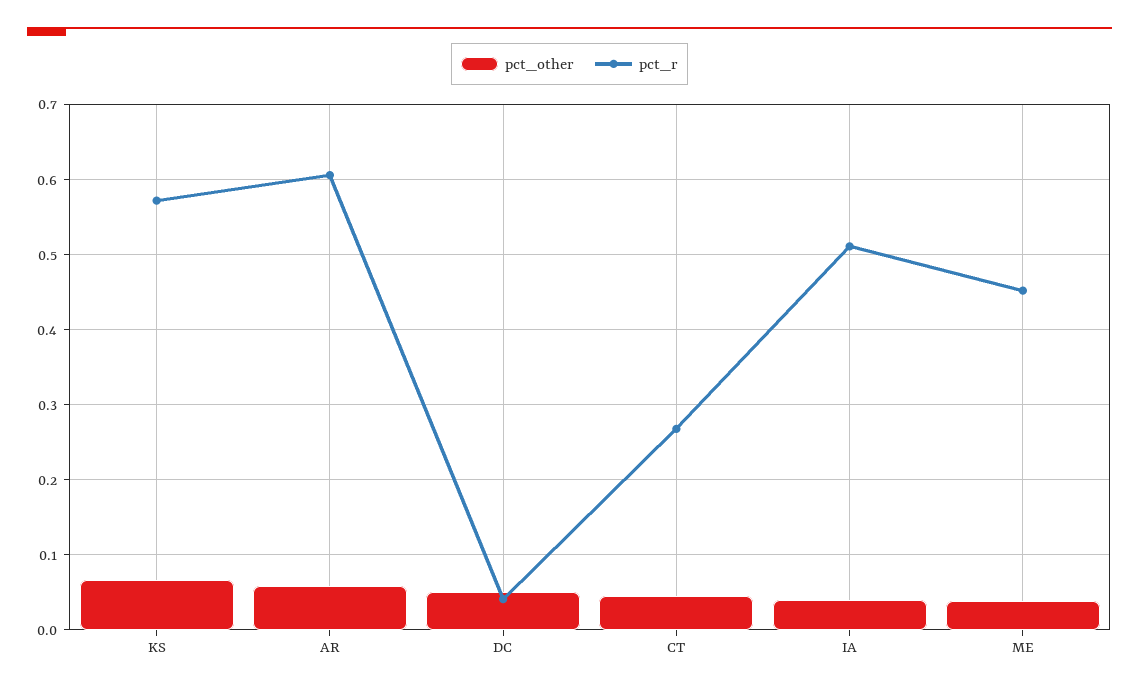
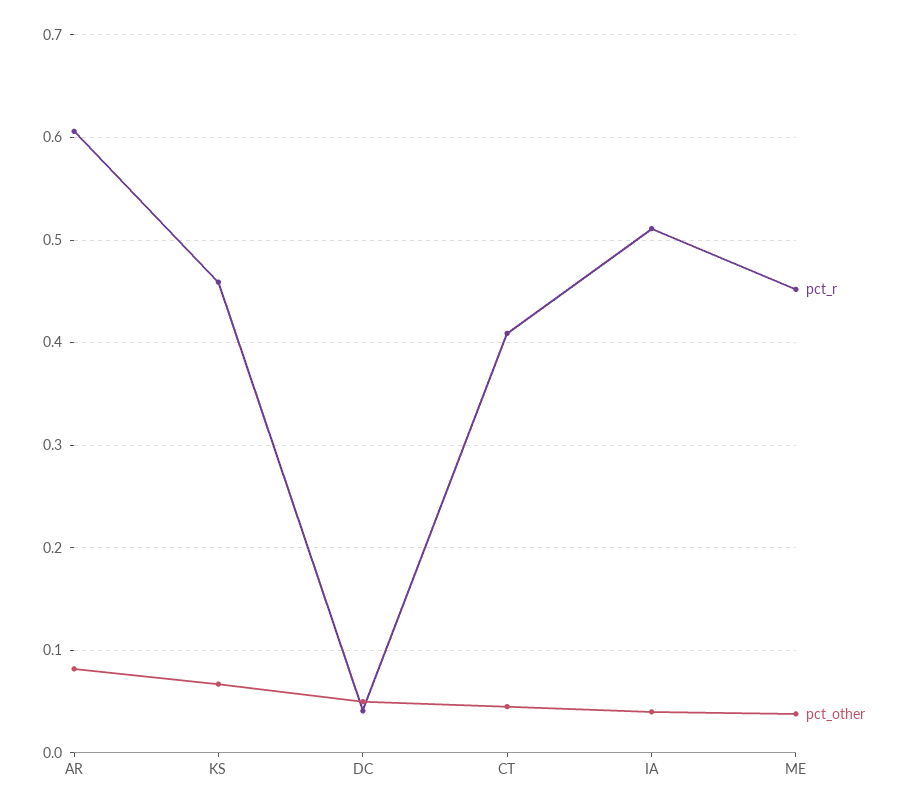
  {
    "pct_other": {
      "KS": 0.07,
-     "AR": 0.06,
+     "AR": 0.08,
      "DC": 0.05,
      "CT": 0.05,
      "IA": 0.04,
      "ME": 0.04
    },
    "pct_r": {
-     "KS": 0.57,
+     "KS": 0.46,
      "AR": 0.61,
      "DC": 0.04,
-     "CT": 0.27,
+     "CT": 0.41,
      "IA": 0.51,
      "ME": 0.45
    }
  }

